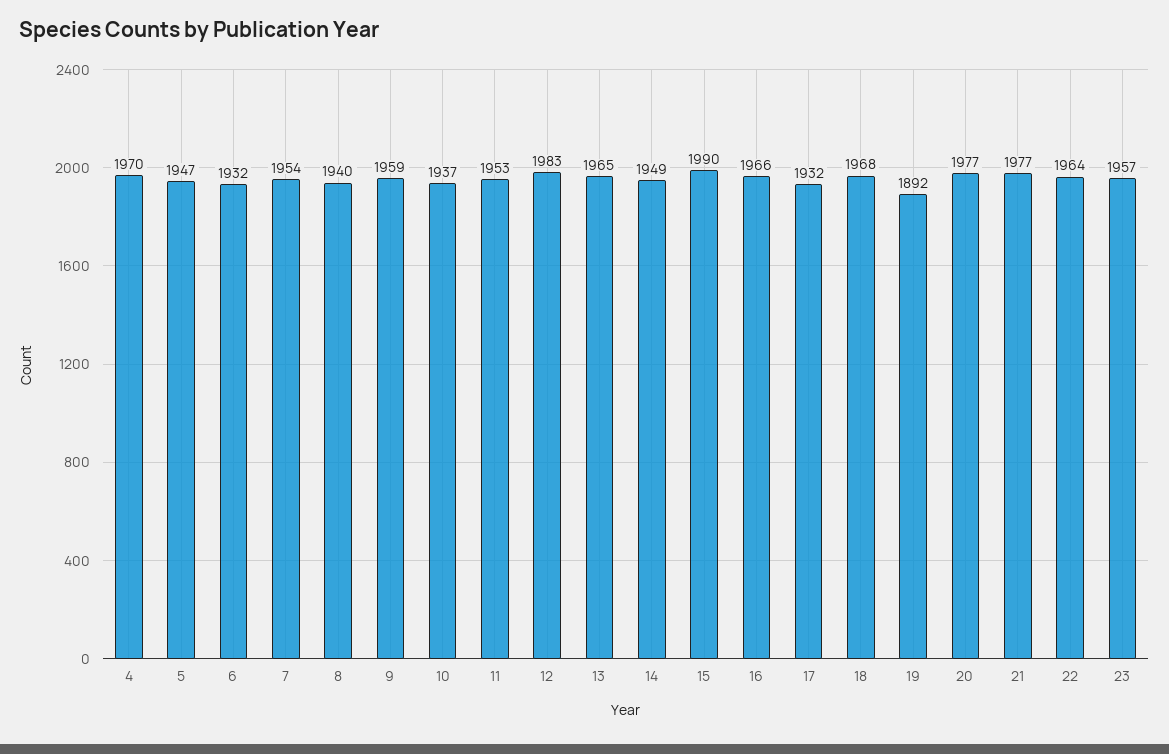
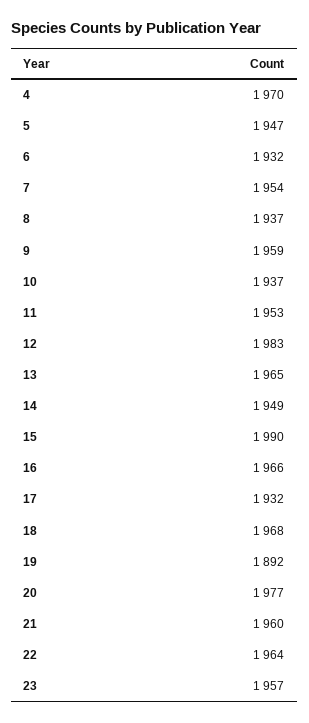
  {
    "4": 1970,
    "5": 1947,
    "6": 1932,
    "7": 1954,
-   "8": 1940,
+   "8": 1937,
    "9": 1959,
    "10": 1937,
    "11": 1953,
    "12": 1983,
    "13": 1965,
    "14": 1949,
    "15": 1990,
    "16": 1966,
    "17": 1932,
    "18": 1968,
    "19": 1892,
    "20": 1977,
-   "21": 1977,
+   "21": 1960,
    "22": 1964,
    "23": 1957
  }

